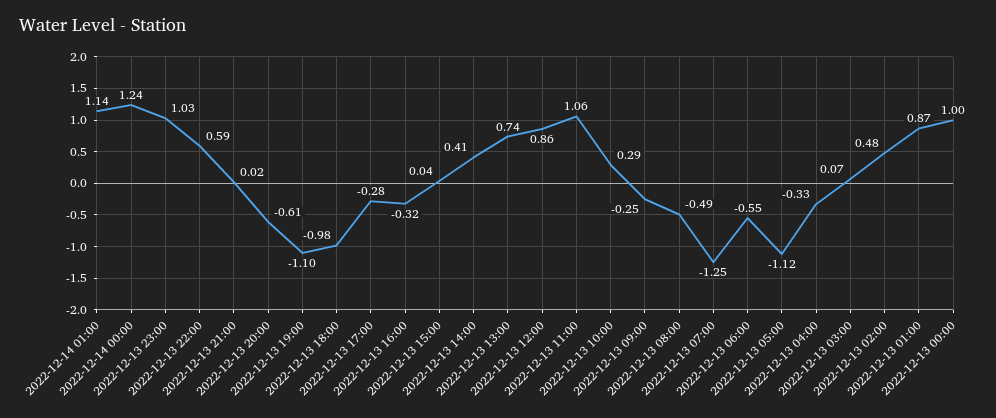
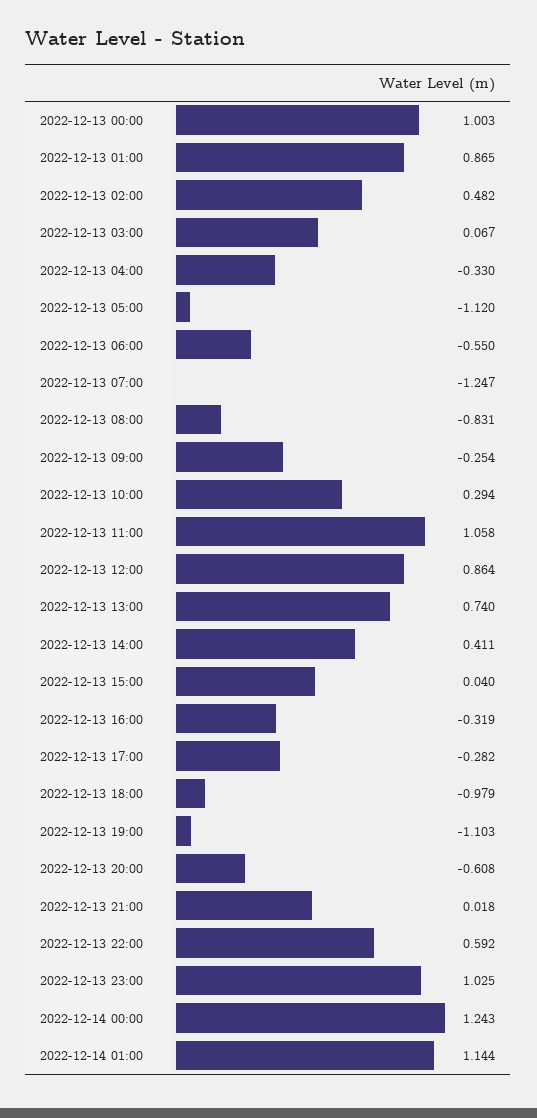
  {
    "2022-12-14 01:00": 1.144,
    "2022-12-14 00:00": 1.243,
    "2022-12-13 23:00": 1.025,
    "2022-12-13 22:00": 0.592,
    "2022-12-13 21:00": 0.018,
    "2022-12-13 20:00": -0.608,
    "2022-12-13 19:00": -1.103,
    "2022-12-13 18:00": -0.979,
    "2022-12-13 17:00": -0.282,
    "2022-12-13 16:00": -0.319,
    "2022-12-13 15:00": 0.04,
    "2022-12-13 14:00": 0.411,
    "2022-12-13 13:00": 0.74,
    "2022-12-13 12:00": 0.864,
    "2022-12-13 11:00": 1.058,
    "2022-12-13 10:00": 0.294,
    "2022-12-13 09:00": -0.254,
-   "2022-12-13 08:00": -0.49,
+   "2022-12-13 08:00": -0.831,
    "2022-12-13 07:00": -1.247,
    "2022-12-13 06:00": -0.55,
    "2022-12-13 05:00": -1.12,
    "2022-12-13 04:00": -0.33,
    "2022-12-13 03:00": 0.067,
    "2022-12-13 02:00": 0.482,
    "2022-12-13 01:00": 0.865,
    "2022-12-13 00:00": 1.003
  }

